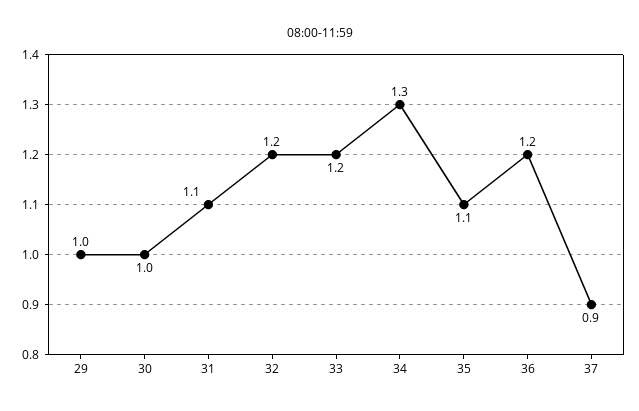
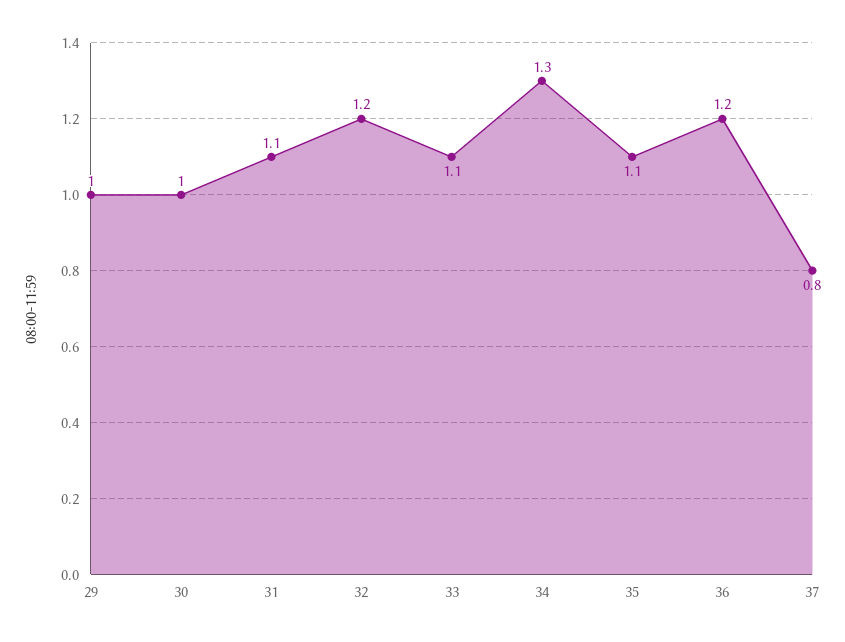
  {
    "29": 1,
    "30": 1,
    "31": 1.1,
    "32": 1.2,
-   "33": 1.2,
+   "33": 1.1,
    "34": 1.3,
    "35": 1.1,
    "36": 1.2,
-   "37": 0.9
+   "37": 0.8
  }

